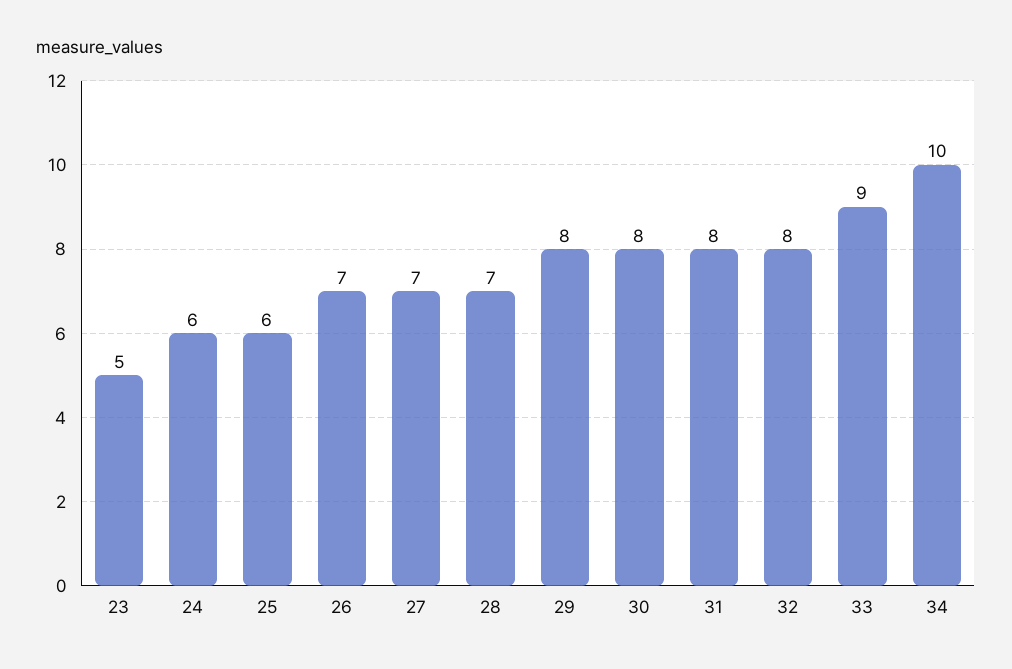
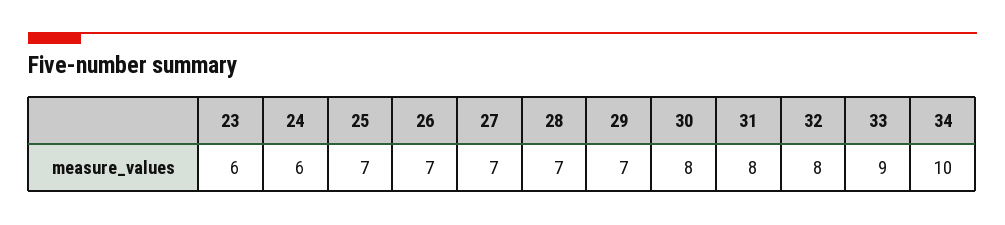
  {
-   "23": 5,
+   "23": 6,
    "24": 6,
-   "25": 6,
+   "25": 7,
    "26": 7,
    "27": 7,
    "28": 7,
-   "29": 8,
+   "29": 7,
    "30": 8,
    "31": 8,
    "32": 8,
    "33": 9,
    "34": 10
  }

